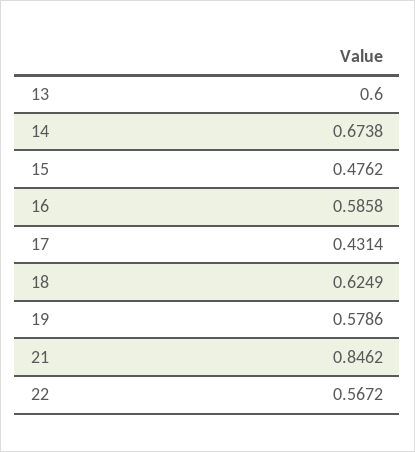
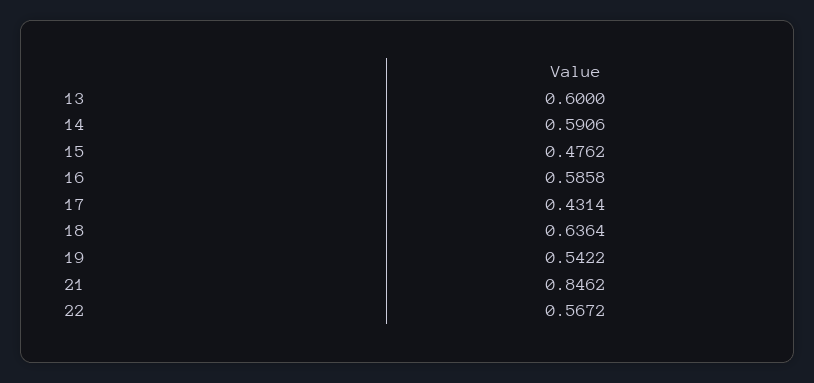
  {
    "13": 0.6,
-   "14": 0.6738,
+   "14": 0.5906,
    "15": 0.4762,
    "16": 0.5858,
    "17": 0.4314,
-   "18": 0.6249,
+   "18": 0.6364,
-   "19": 0.5786,
+   "19": 0.5422,
    "21": 0.8462,
    "22": 0.5672
  }

